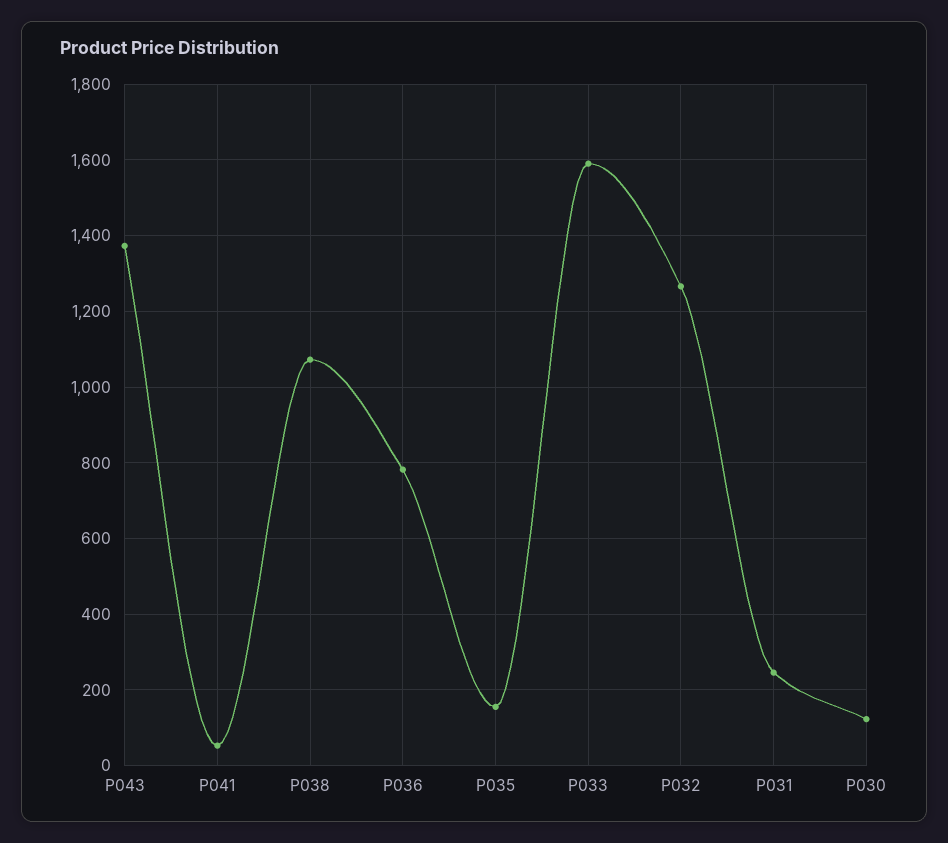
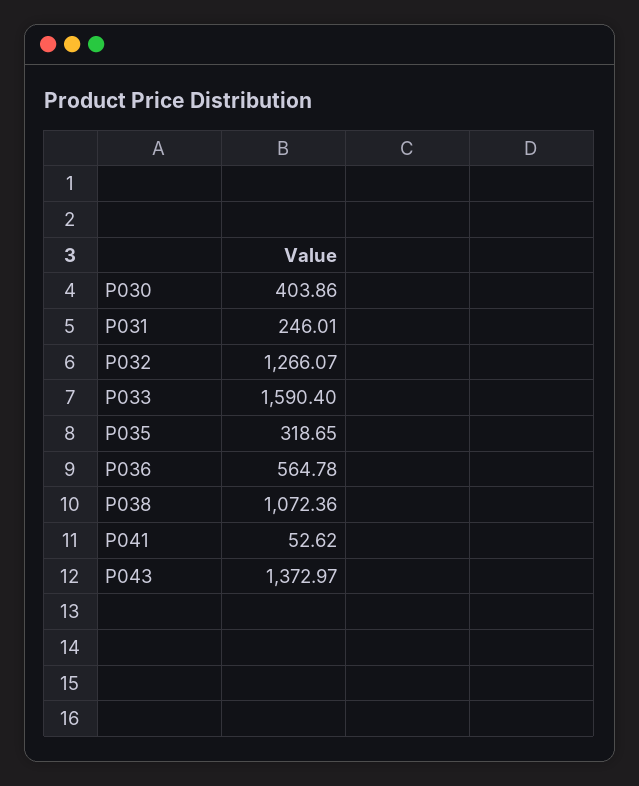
  {
    "P043": 1372.97,
    "P041": 52.62,
    "P038": 1072.36,
-   "P036": 780,
+   "P036": 564.78,
-   "P035": 160,
+   "P035": 318.65,
    "P033": 1590.4,
    "P032": 1266.07,
    "P031": 246.01,
-   "P030": 120
+   "P030": 403.86
  }

